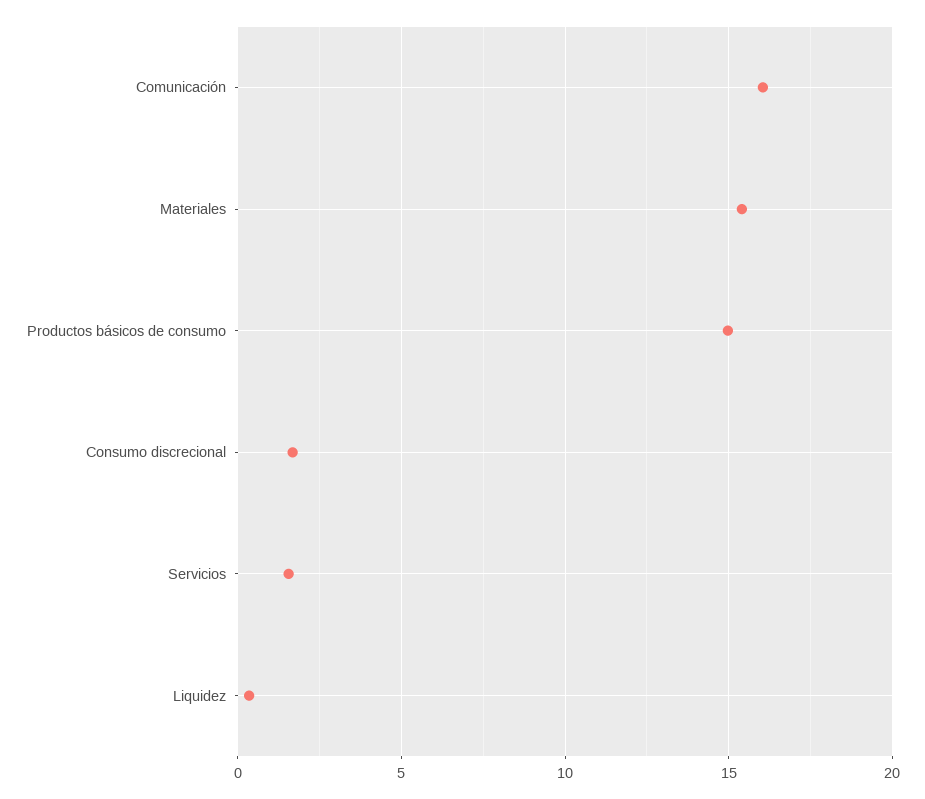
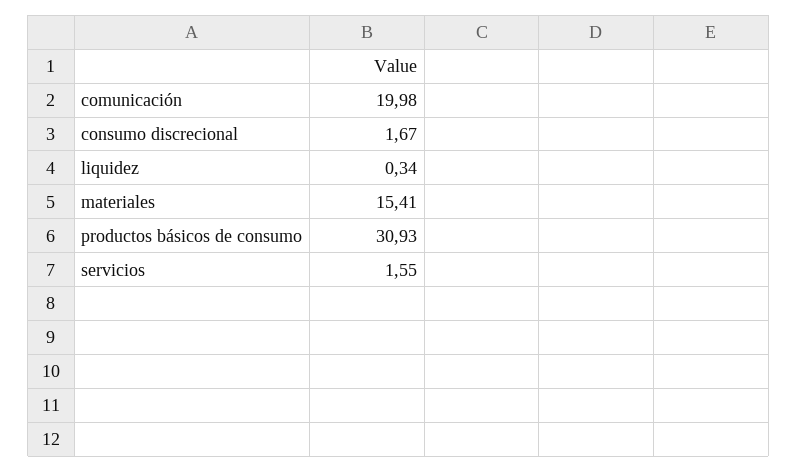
  {
-   "Comunicación": 16,
+   "Comunicación": 19.98,
    "Materiales": 15.41,
-   "Productos básicos de consumo": 15,
+   "Productos básicos de consumo": 30.93,
    "Consumo discrecional": 1.67,
    "Servicios": 1.55,
    "Liquidez": 0.34
  }

